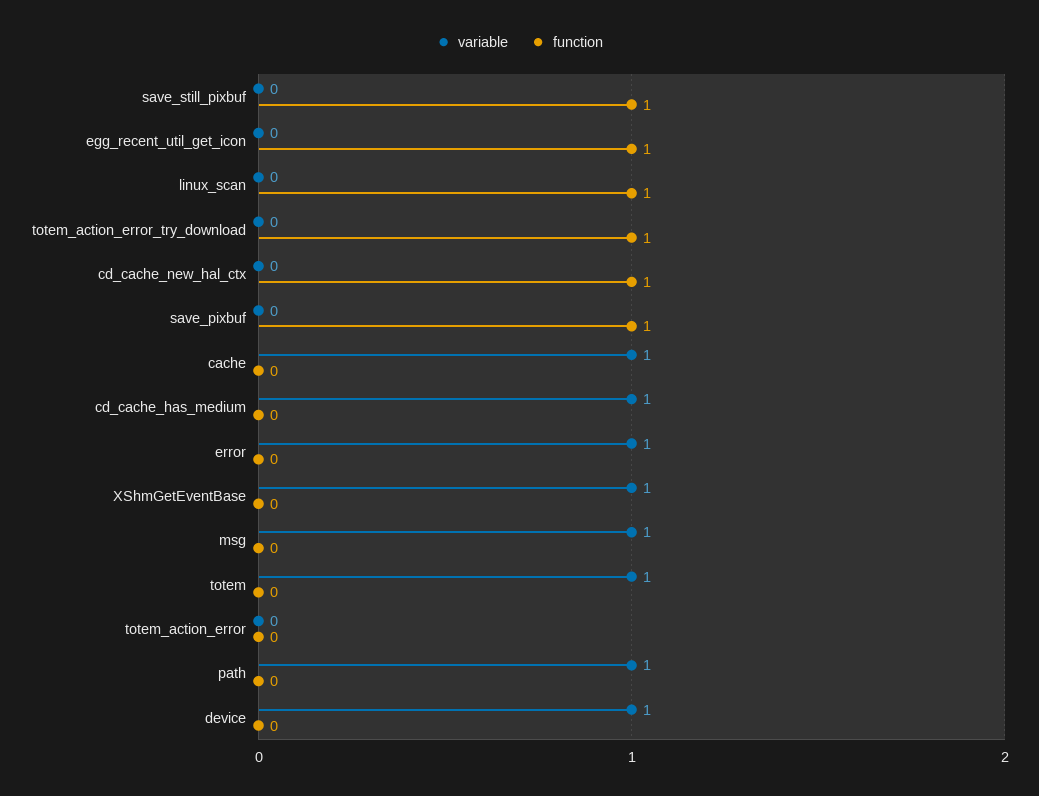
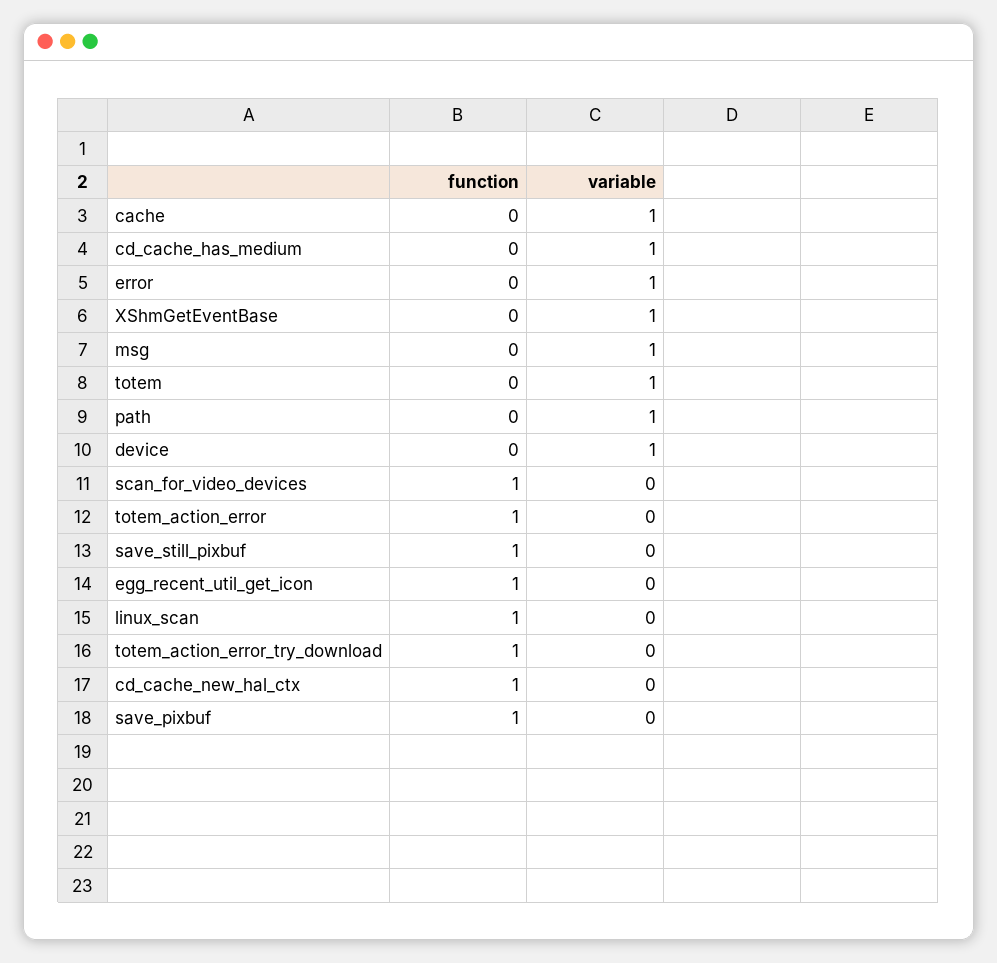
  {
    "variable": {
      "save_still_pixbuf": 0,
      "egg_recent_util_get_icon": 0,
      "linux_scan": 0,
      "totem_action_error_try_download": 0,
      "cd_cache_new_hal_ctx": 0,
      "save_pixbuf": 0,
      "cache": 1,
      "cd_cache_has_medium": 1,
      "error": 1,
      "XShmGetEventBase": 1,
      "msg": 1,
      "totem": 1,
      "totem_action_error": 0,
      "path": 1,
-     "device": 1
+     "device": 1,
+     "scan_for_video_devices": 0
    },
    "function": {
      "save_still_pixbuf": 1,
      "egg_recent_util_get_icon": 1,
      "linux_scan": 1,
      "totem_action_error_try_download": 1,
      "cd_cache_new_hal_ctx": 1,
      "save_pixbuf": 1,
      "cache": 0,
      "cd_cache_has_medium": 0,
      "error": 0,
      "XShmGetEventBase": 0,
      "msg": 0,
      "totem": 0,
-     "totem_action_error": 0,
+     "totem_action_error": 1,
      "path": 0,
-     "device": 0
+     "device": 0,
+     "scan_for_video_devices": 1
    }
  }

